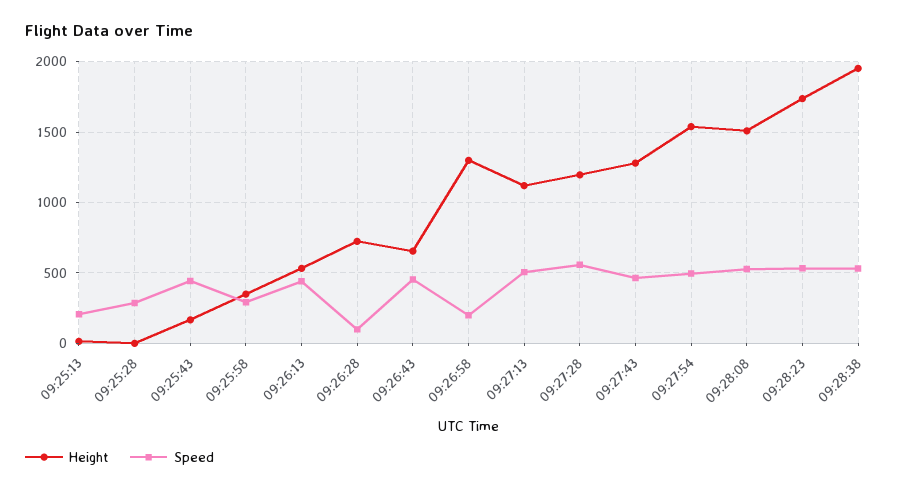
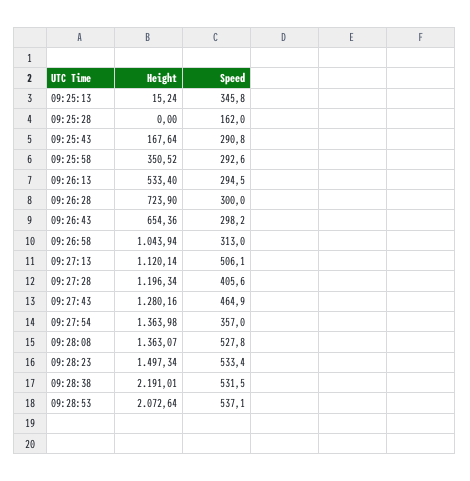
  {
    "Height": {
      "09:25:13": 15.24,
      "09:25:28": 0,
      "09:25:43": 167.64,
      "09:25:58": 350.52,
      "09:26:13": 533.4,
      "09:26:28": 723.9,
      "09:26:43": 654.36,
-     "09:26:58": 1300,
+     "09:26:58": 1043.94,
      "09:27:13": 1120.14,
      "09:27:28": 1196.34,
      "09:27:43": 1280.16,
-     "09:27:54": 1550,
+     "09:27:54": 1363.98,
-     "09:28:08": 1500,
+     "09:28:08": 1363.07,
-     "09:28:23": 1750,
+     "09:28:23": 1497.34,
-     "09:28:38": 1950
+     "09:28:38": 2191.01,
+     "09:28:53": 2072.64
    },
    "Speed": {
-     "09:25:13": 200,
+     "09:25:13": 345.8,
-     "09:25:28": 300,
+     "09:25:28": 162,
-     "09:25:43": 450,
+     "09:25:43": 290.8,
      "09:25:58": 292.6,
-     "09:26:13": 450,
+     "09:26:13": 294.5,
-     "09:26:28": 100,
+     "09:26:28": 300,
-     "09:26:43": 450,
+     "09:26:43": 298.2,
-     "09:26:58": 200,
+     "09:26:58": 313,
      "09:27:13": 506.1,
-     "09:27:28": 550,
+     "09:27:28": 405.6,
      "09:27:43": 464.9,
-     "09:27:54": 500,
+     "09:27:54": 357,
      "09:28:08": 527.8,
      "09:28:23": 533.4,
-     "09:28:38": 531.5
+     "09:28:38": 531.5,
+     "09:28:53": 537.1
    }
  }

